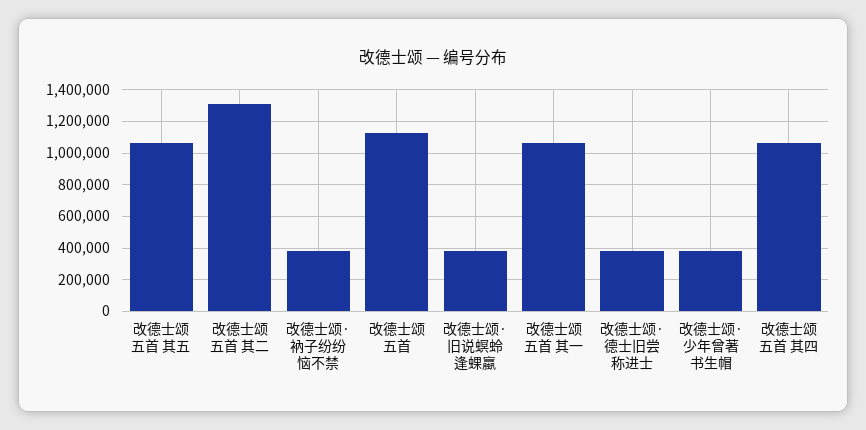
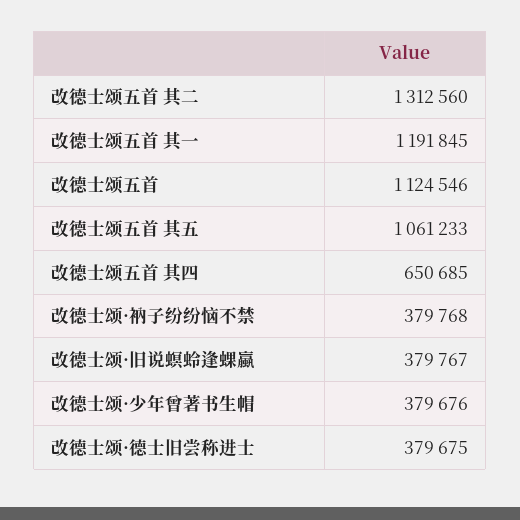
  {
    "改德士颂五首 其五": 1061233,
    "改德士颂五首 其二": 1312560,
    "改德士颂·衲子纷纷恼不禁": 379768,
    "改德士颂五首": 1124546,
    "改德士颂·旧说螟蛉逢蜾蠃": 379767,
-   "改德士颂五首 其一": 1050000,
+   "改德士颂五首 其一": 1191845,
    "改德士颂·德士旧尝称进士": 379675,
    "改德士颂·少年曾著书生帽": 379676,
-   "改德士颂五首 其四": 1050000
+   "改德士颂五首 其四": 650685
  }

